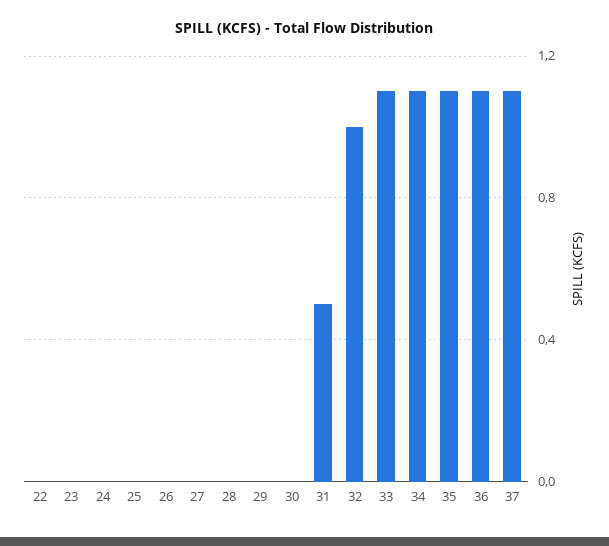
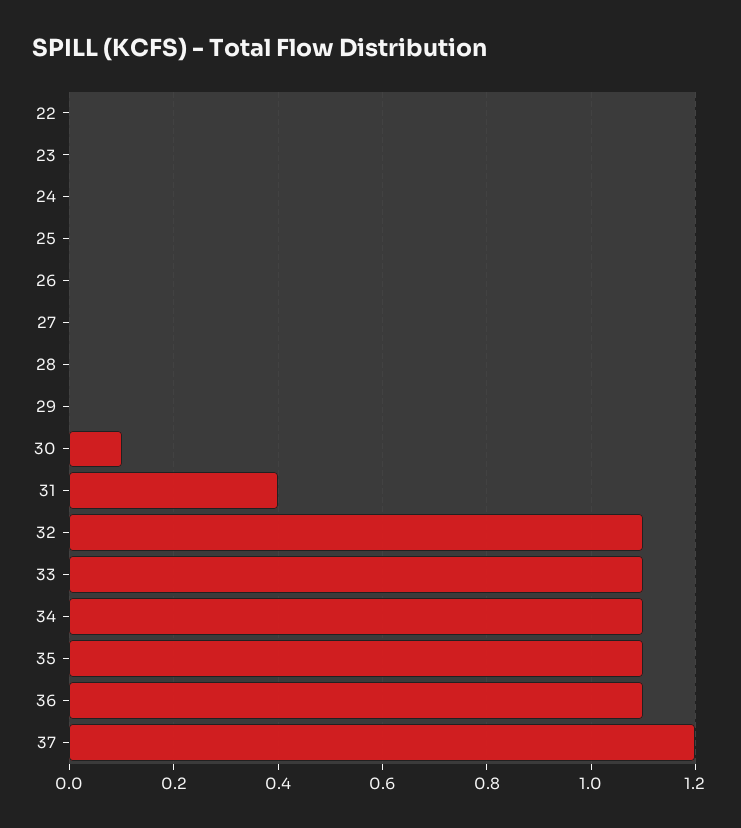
  {
    "22": 0,
    "23": 0,
    "24": 0,
    "25": 0,
    "26": 0,
    "27": 0,
    "28": 0,
    "29": 0,
-   "30": 0,
+   "30": 0.1,
-   "31": 0.5,
+   "31": 0.4,
-   "32": 1,
+   "32": 1.1,
    "33": 1.1,
    "34": 1.1,
    "35": 1.1,
    "36": 1.1,
-   "37": 1.1
+   "37": 1.2
  }

